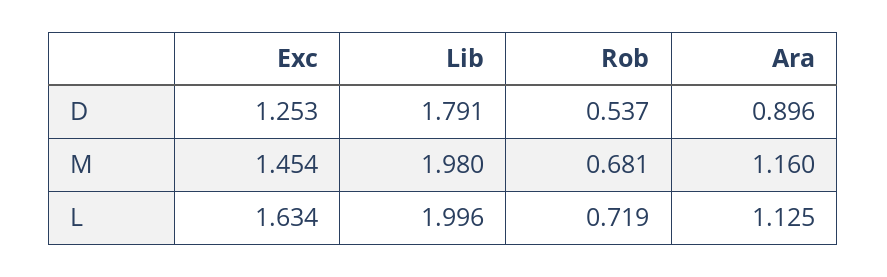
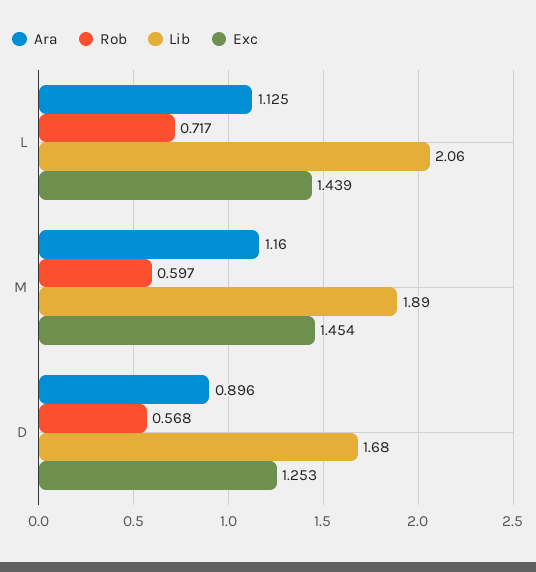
  {
    "Exc": {
      "D": 1.253,
      "M": 1.454,
-     "L": 1.634
+     "L": 1.439
    },
    "Lib": {
-     "D": 1.791,
+     "D": 1.68,
-     "M": 1.98,
+     "M": 1.89,
-     "L": 1.996
+     "L": 2.06
    },
    "Rob": {
-     "D": 0.537,
+     "D": 0.568,
-     "M": 0.681,
+     "M": 0.597,
-     "L": 0.719
+     "L": 0.717
    },
    "Ara": {
      "D": 0.896,
      "M": 1.16,
      "L": 1.125
    }
  }

